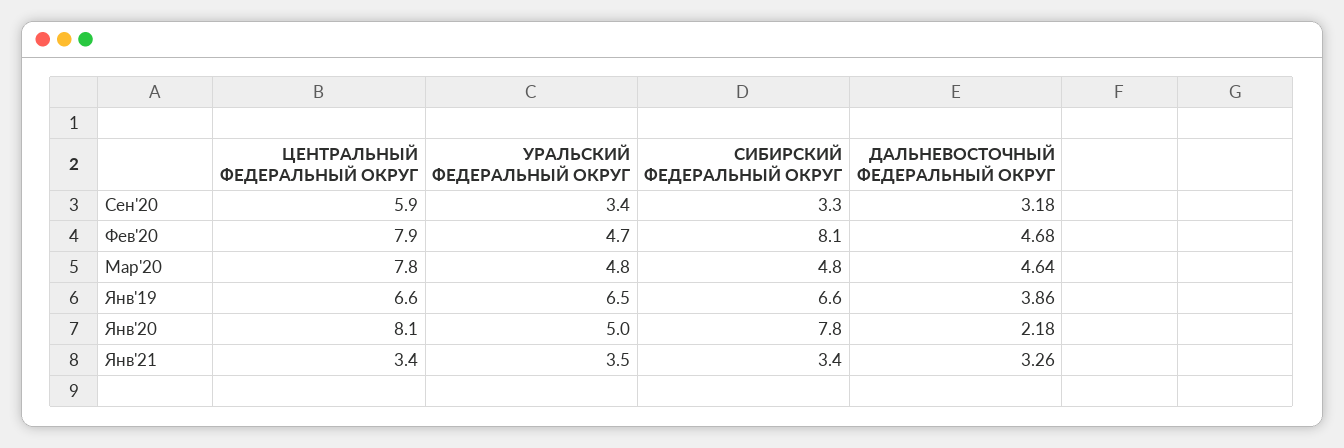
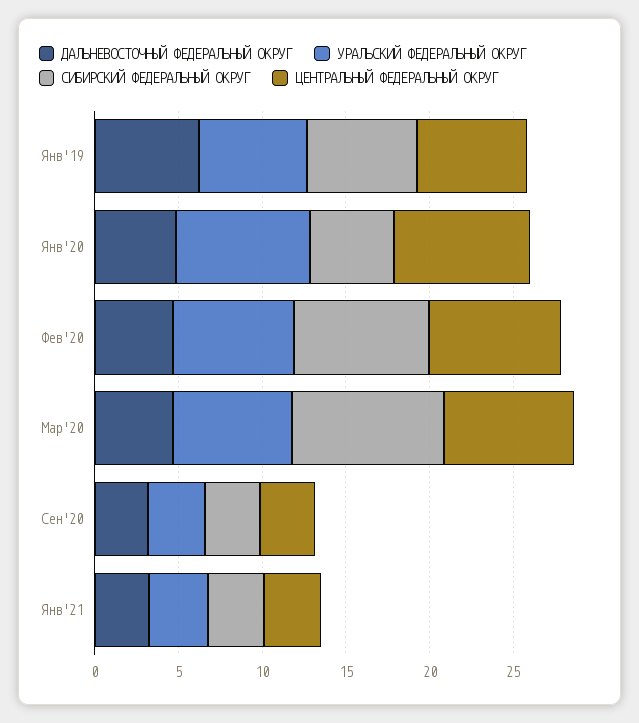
  {
    "ЦЕНТРАЛЬНЫЙ ФЕДЕРАЛЬНЫЙ ОКРУГ": {
-     "Сен'20": 5.9,
+     "Сен'20": 3,
      "Фев'20": 7.9,
      "Мар'20": 7.8,
      "Янв'19": 6.6,
      "Янв'20": 8.1,
      "Янв'21": 3.4
    },
    "УРАЛЬСКИЙ ФЕДЕРАЛЬНЫЙ ОКРУГ": {
      "Сен'20": 3.4,
-     "Фев'20": 4.7,
+     "Фев'20": 7,
-     "Мар'20": 4.8,
+     "Мар'20": 7,
      "Янв'19": 6.5,
-     "Янв'20": 5,
+     "Янв'20": 8,
      "Янв'21": 3.5
    },
    "СИБИРСКИЙ ФЕДЕРАЛЬНЫЙ ОКРУГ": {
      "Сен'20": 3.3,
      "Фев'20": 8.1,
-     "Мар'20": 4.8,
+     "Мар'20": 9,
      "Янв'19": 6.6,
-     "Янв'20": 7.8,
+     "Янв'20": 5,
      "Янв'21": 3.4
    },
    "ДАЛЬНЕВОСТОЧНЫЙ ФЕДЕРАЛЬНЫЙ ОКРУГ": {
      "Сен'20": 3.18,
      "Фев'20": 4.68,
      "Мар'20": 4.64,
-     "Янв'19": 3.86,
+     "Янв'19": 6,
-     "Янв'20": 2.18,
+     "Янв'20": 5,
      "Янв'21": 3.26
    }
  }

